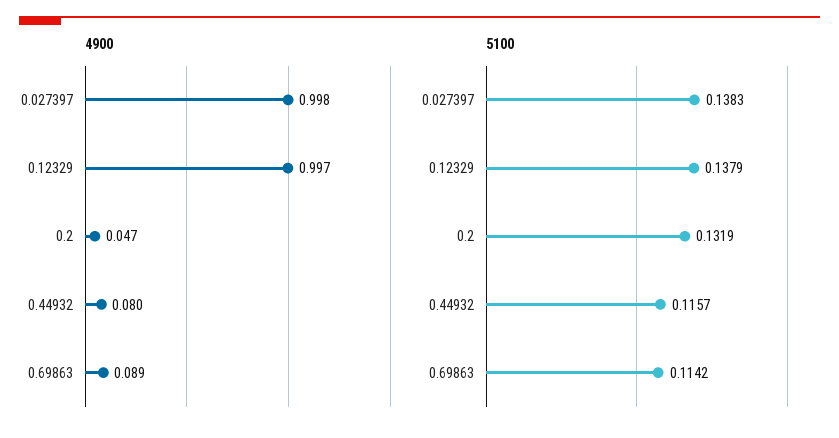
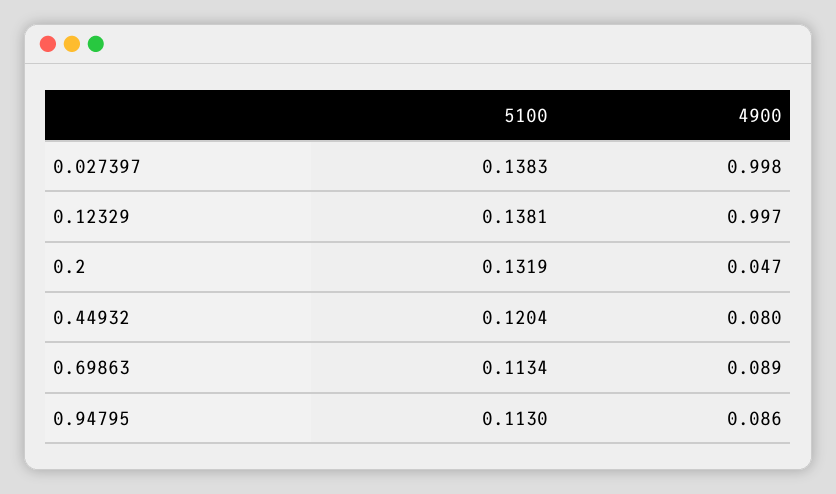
  {
    "4900": {
      "0.027397": 0.998,
      "0.12329": 0.997,
      "0.2": 0.047,
      "0.44932": 0.08,
-     "0.69863": 0.089
+     "0.69863": 0.089,
+     "0.94795": 0.086
    },
    "5100": {
      "0.027397": 0.1383,
-     "0.12329": 0.1379,
+     "0.12329": 0.1381,
      "0.2": 0.1319,
-     "0.44932": 0.1157,
+     "0.44932": 0.1204,
-     "0.69863": 0.1142
+     "0.69863": 0.1134,
+     "0.94795": 0.113
    }
  }

